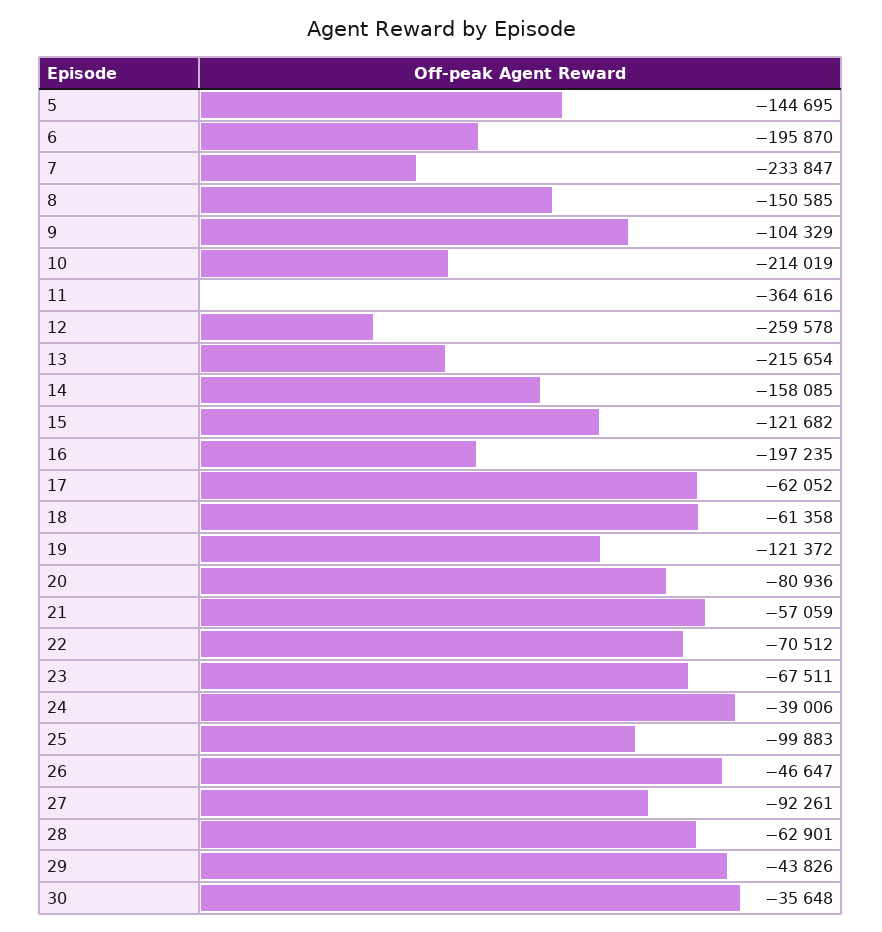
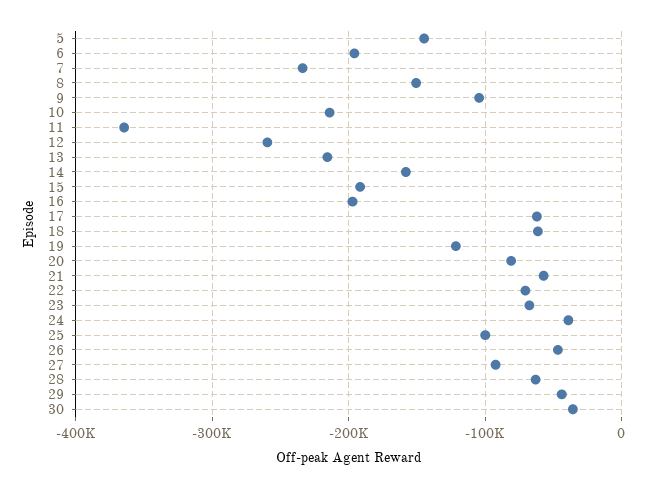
  {
    "5": -144695,
    "6": -195870,
    "7": -233847,
    "8": -150585,
    "9": -104329,
    "10": -214019,
    "11": -364616,
    "12": -259578,
    "13": -215654,
    "14": -158085,
-   "15": -121682,
+   "15": -190000,
    "16": -197235,
    "17": -62052,
    "18": -61358,
    "19": -121372,
    "20": -80936,
    "21": -57059,
    "22": -70512,
    "23": -67511,
    "24": -39006,
    "25": -99883,
    "26": -46647,
    "27": -92261,
    "28": -62901,
    "29": -43826,
    "30": -35648
  }

